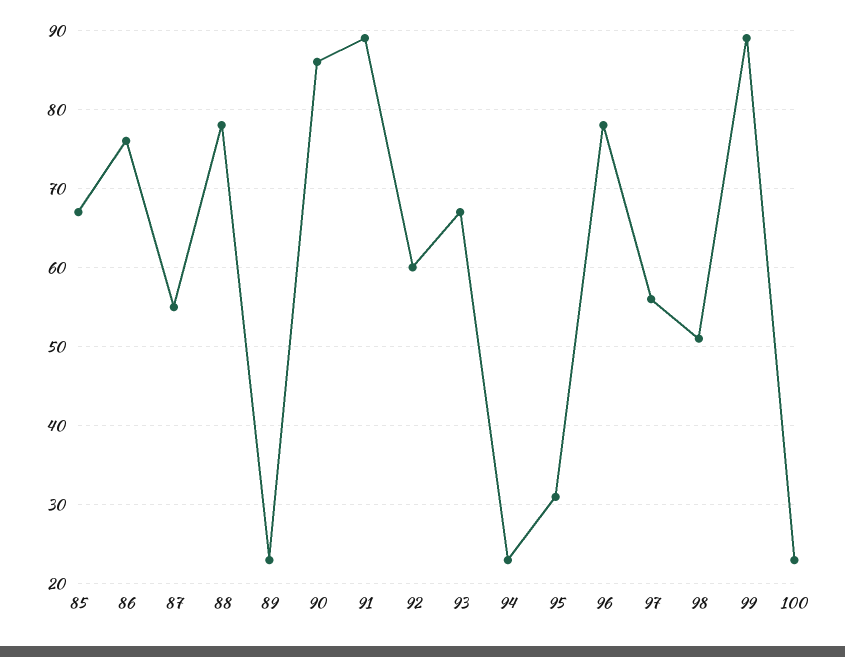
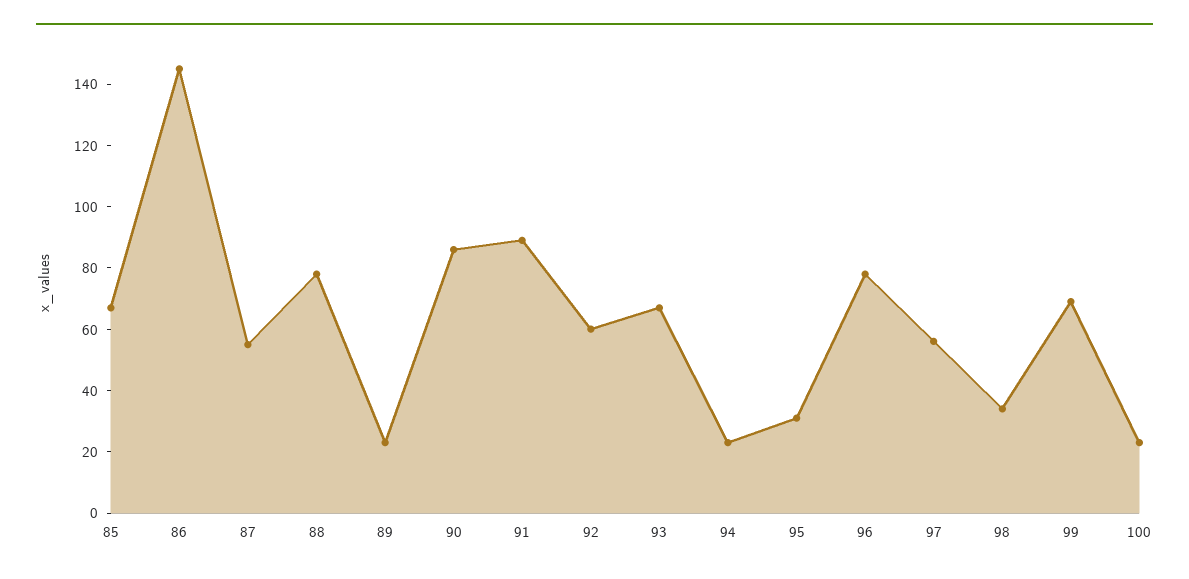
  {
    "85": 67,
-   "86": 76,
+   "86": 145,
    "87": 55,
    "88": 78,
    "89": 23,
    "90": 86,
    "91": 89,
    "92": 60,
    "93": 67,
    "94": 23,
    "95": 31,
    "96": 78,
    "97": 56,
-   "98": 51,
+   "98": 35,
-   "99": 89,
+   "99": 70,
    "100": 23
  }

